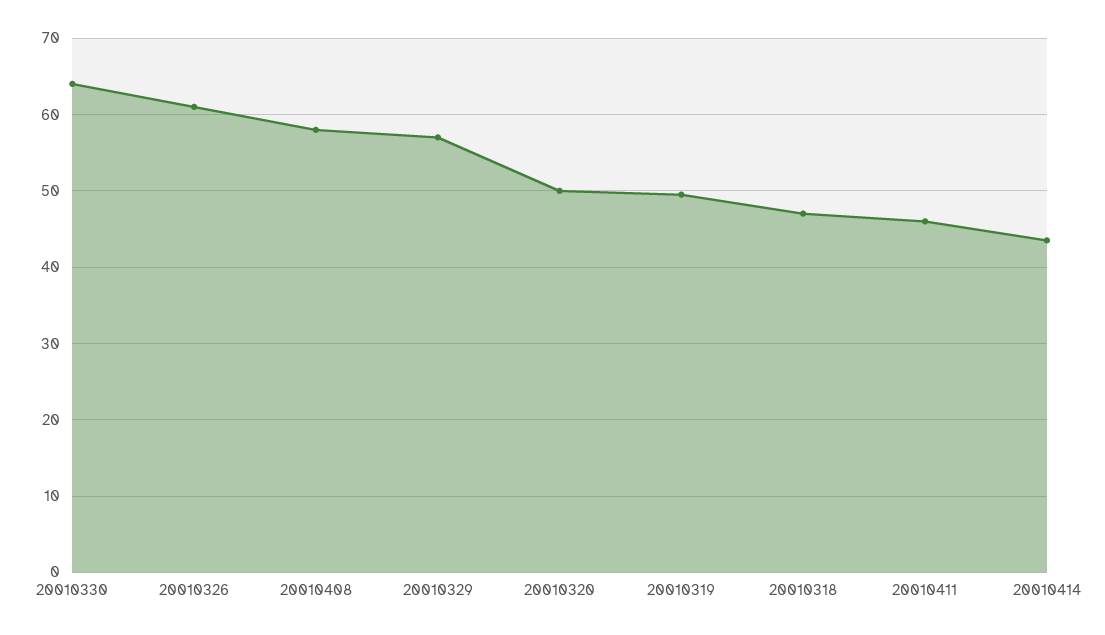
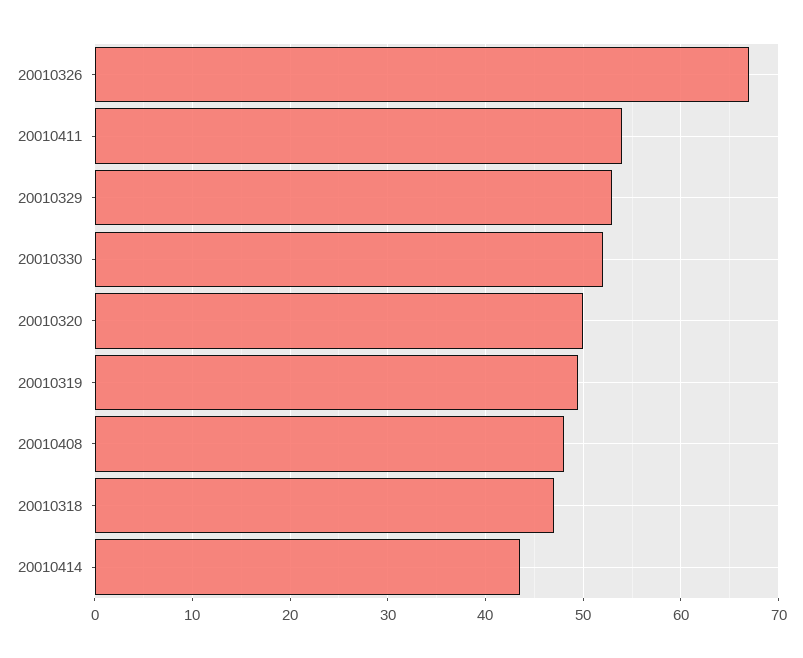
  {
-   "20010330": 64,
+   "20010330": 52,
-   "20010326": 61,
+   "20010326": 67,
-   "20010408": 58,
+   "20010408": 48,
-   "20010329": 57,
+   "20010329": 53,
    "20010320": 50,
    "20010319": 50,
    "20010318": 47,
-   "20010411": 46,
+   "20010411": 54,
    "20010414": 44
  }

